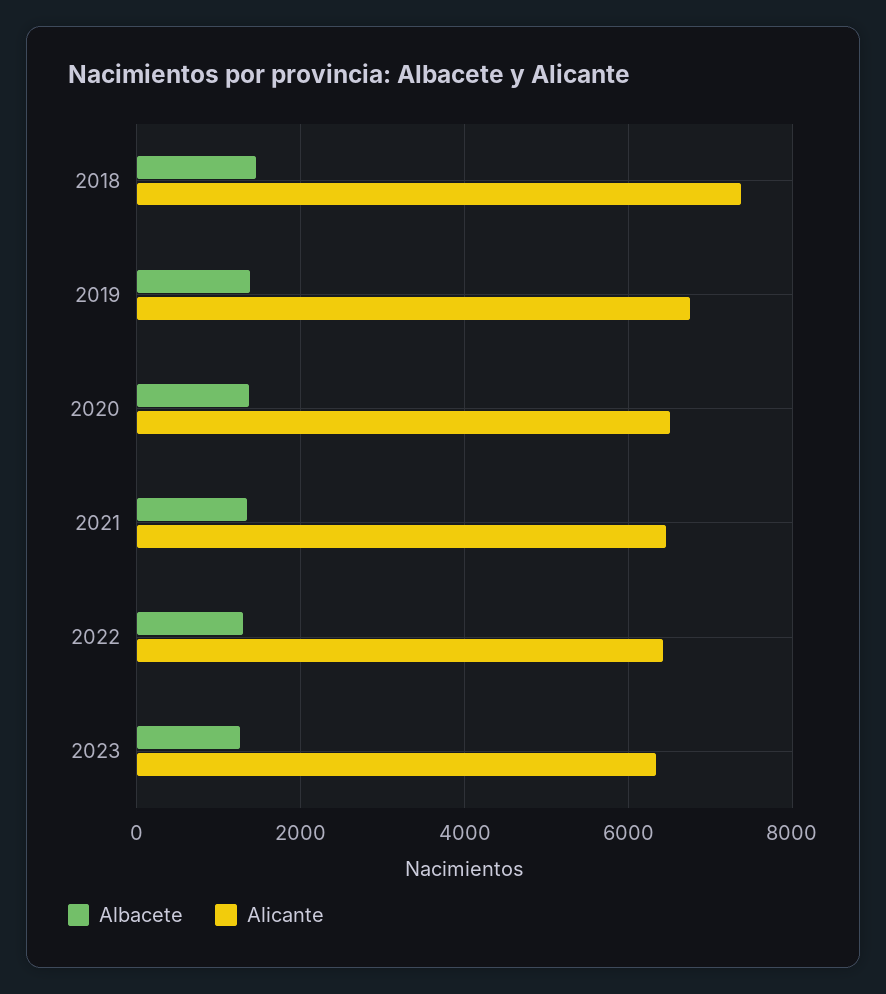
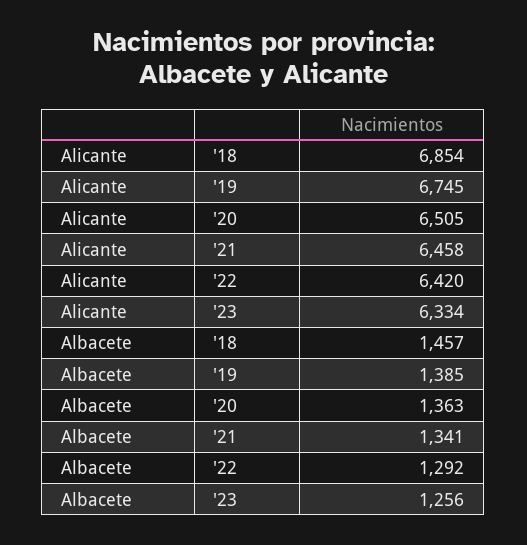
  {
    "Albacete": {
      "2018": 1457,
      "2019": 1385,
      "2020": 1363,
      "2021": 1341,
      "2022": 1292,
      "2023": 1256
    },
    "Alicante": {
-     "2018": 7400,
+     "2018": 6854,
      "2019": 6745,
      "2020": 6505,
      "2021": 6458,
      "2022": 6420,
      "2023": 6334
    }
  }

